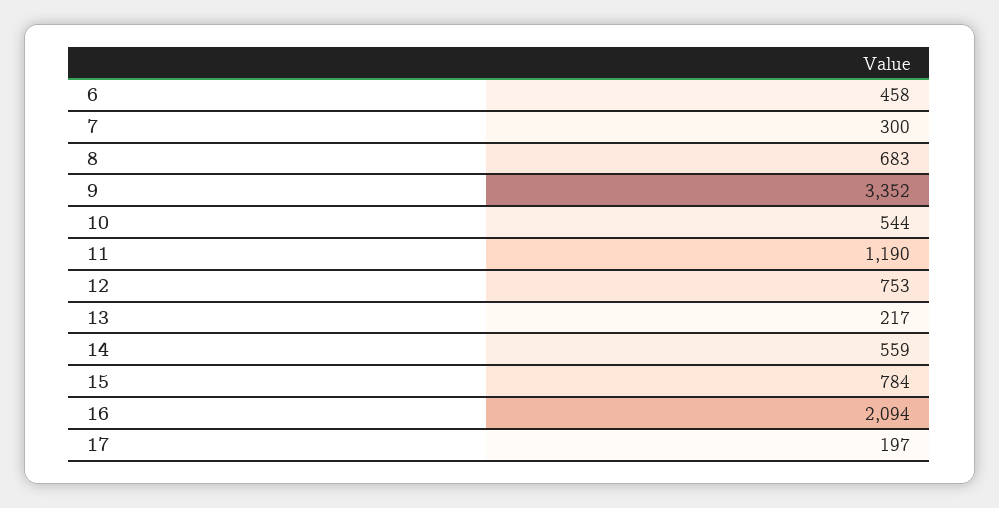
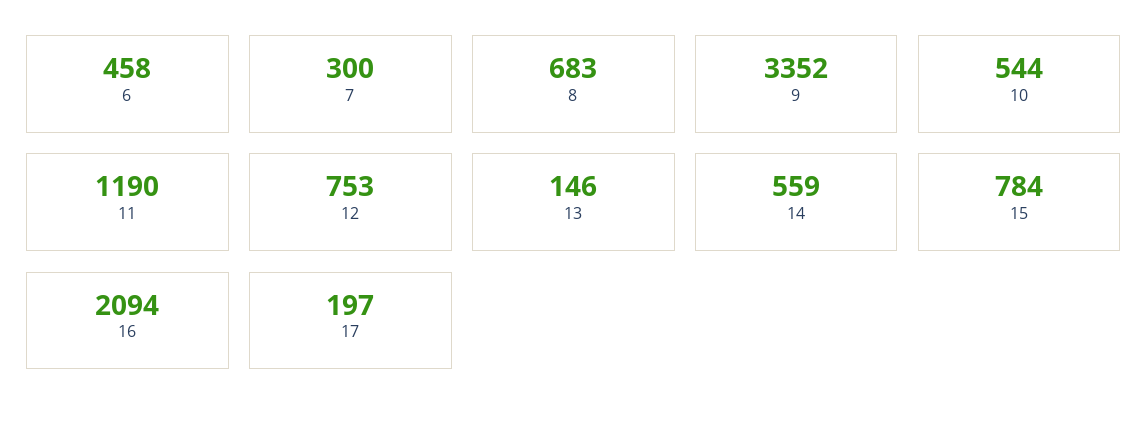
  {
    "6": 458,
    "7": 300,
    "8": 683,
    "9": 3352,
    "10": 544,
    "11": 1190,
    "12": 753,
-   "13": 217,
+   "13": 146,
    "14": 559,
    "15": 784,
    "16": 2094,
    "17": 197
  }

